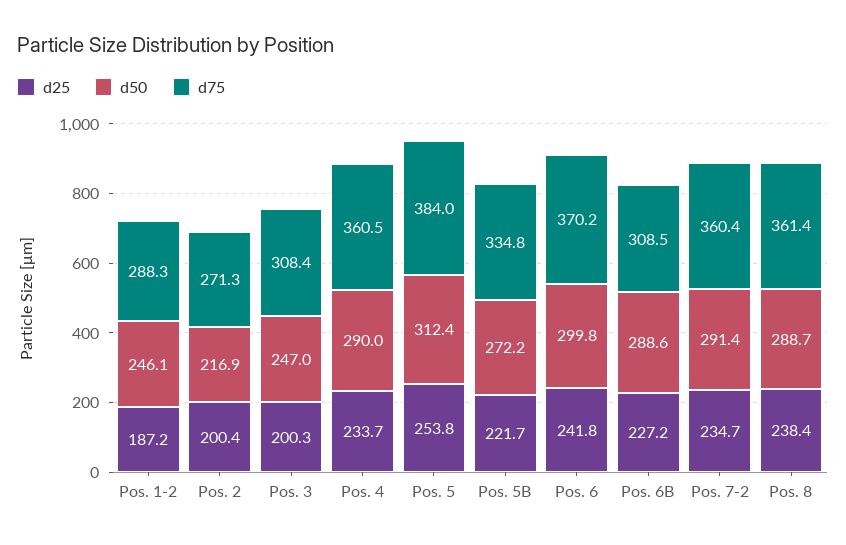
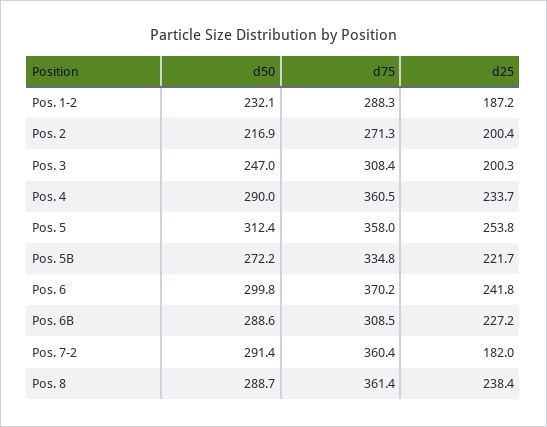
  {
    "d25": {
      "Pos. 1-2": 187.2,
      "Pos. 2": 200.4,
      "Pos. 3": 200.3,
      "Pos. 4": 233.7,
      "Pos. 5": 253.8,
      "Pos. 5B": 221.7,
      "Pos. 6": 241.8,
      "Pos. 6B": 227.2,
-     "Pos. 7-2": 234.7,
+     "Pos. 7-2": 182,
      "Pos. 8": 238.4
    },
    "d50": {
-     "Pos. 1-2": 246.1,
+     "Pos. 1-2": 232.1,
      "Pos. 2": 216.9,
      "Pos. 3": 247,
      "Pos. 4": 290,
      "Pos. 5": 312.4,
      "Pos. 5B": 272.2,
      "Pos. 6": 299.8,
      "Pos. 6B": 288.6,
      "Pos. 7-2": 291.4,
      "Pos. 8": 288.7
    },
    "d75": {
      "Pos. 1-2": 288.3,
      "Pos. 2": 271.3,
      "Pos. 3": 308.4,
      "Pos. 4": 360.5,
-     "Pos. 5": 384,
+     "Pos. 5": 358,
      "Pos. 5B": 334.8,
      "Pos. 6": 370.2,
      "Pos. 6B": 308.5,
      "Pos. 7-2": 360.4,
      "Pos. 8": 361.4
    }
  }

